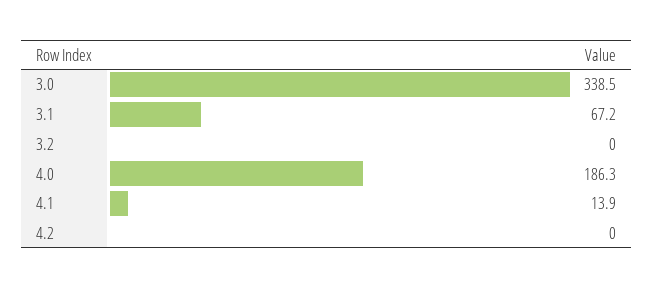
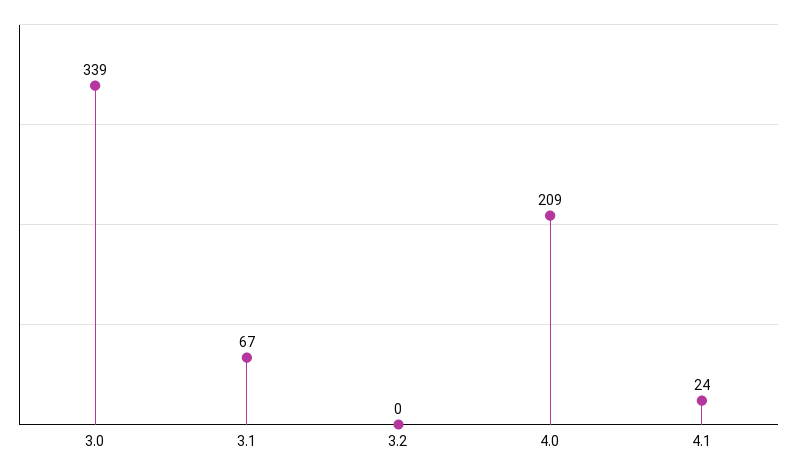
  {
    "3.0": 338.5,
    "3.1": 67.2,
    "3.2": 0,
-   "4.0": 186.3,
+   "4.0": 209,
-   "4.1": 13.9,
+   "4.1": 24
-   "4.2": 0
  }

